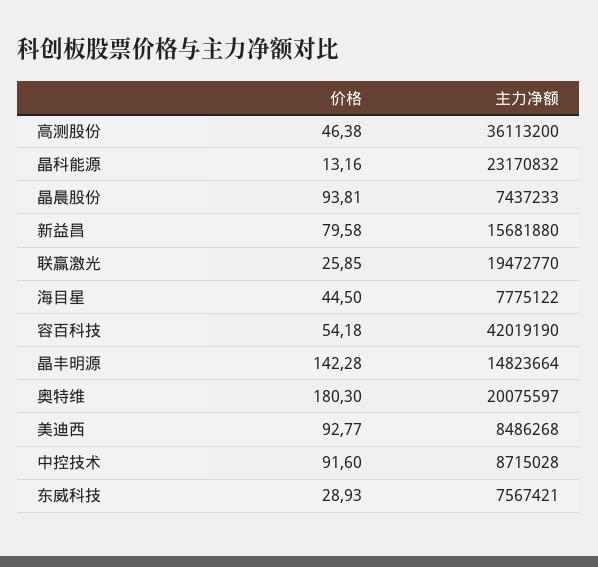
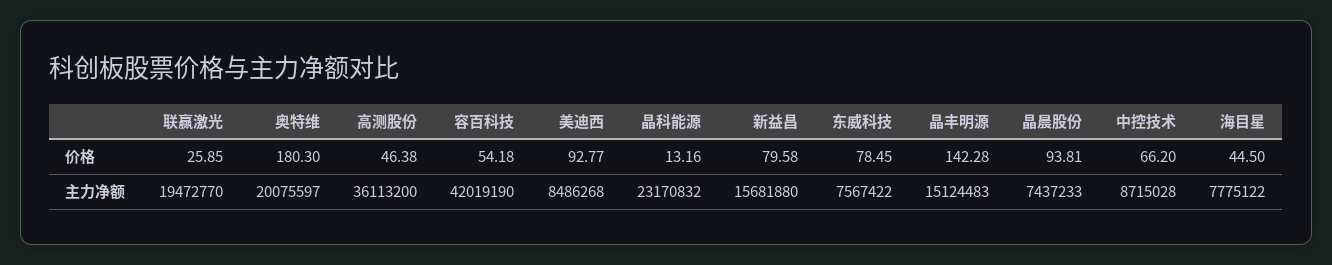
  {
    "价格": {
      "高测股份": 46.38,
      "晶科能源": 13.16,
      "晶晨股份": 93.81,
      "新益昌": 79.58,
      "联赢激光": 25.85,
      "海目星": 44.5,
      "容百科技": 54.18,
      "晶丰明源": 142.28,
      "奥特维": 180.3,
      "美迪西": 92.77,
-     "中控技术": 91.6,
+     "中控技术": 66.2,
-     "东威科技": 28.93
+     "东威科技": 78.45
    },
    "主力净额": {
      "高测股份": 36113200,
      "晶科能源": 23170832,
      "晶晨股份": 7437233,
      "新益昌": 15681880,
      "联赢激光": 19472770,
      "海目星": 7775122,
      "容百科技": 42019190,
-     "晶丰明源": 14823664,
+     "晶丰明源": 15124483,
      "奥特维": 20075597,
      "美迪西": 8486268,
      "中控技术": 8715028,
-     "东威科技": 7567421
+     "东威科技": 7567422
    }
  }

